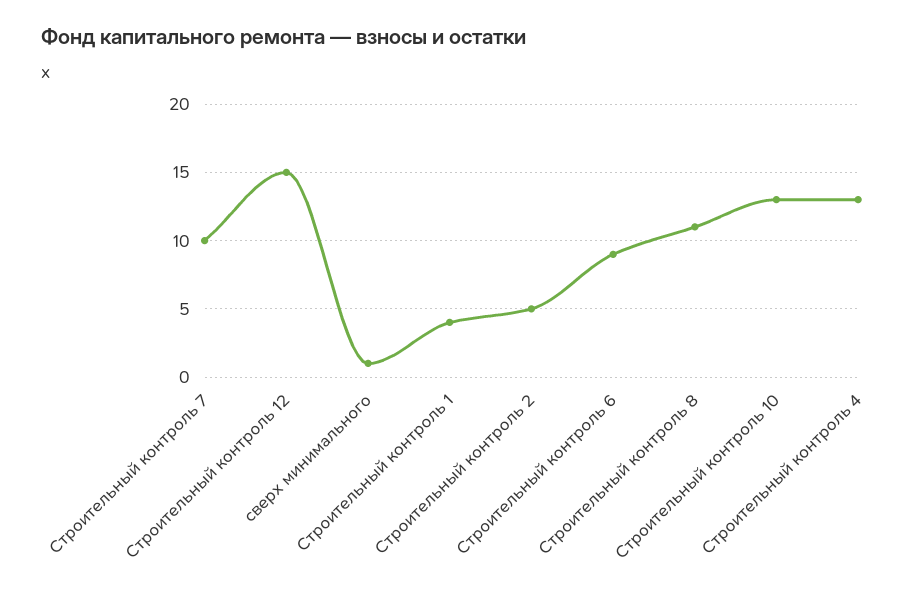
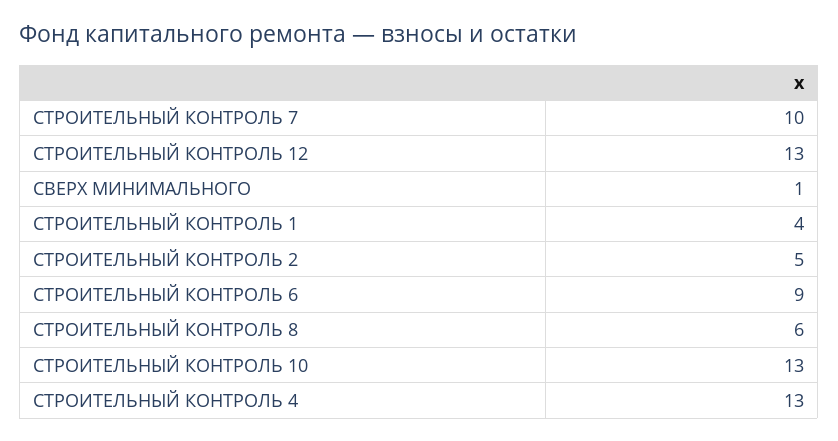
  {
    "Строительный контроль 7": 10,
-   "Строительный контроль 12": 15,
+   "Строительный контроль 12": 13,
    "сверх минимального": 1,
    "Строительный контроль 1": 4,
    "Строительный контроль 2": 5,
    "Строительный контроль 6": 9,
-   "Строительный контроль 8": 11,
+   "Строительный контроль 8": 6,
    "Строительный контроль 10": 13,
    "Строительный контроль 4": 13
  }

